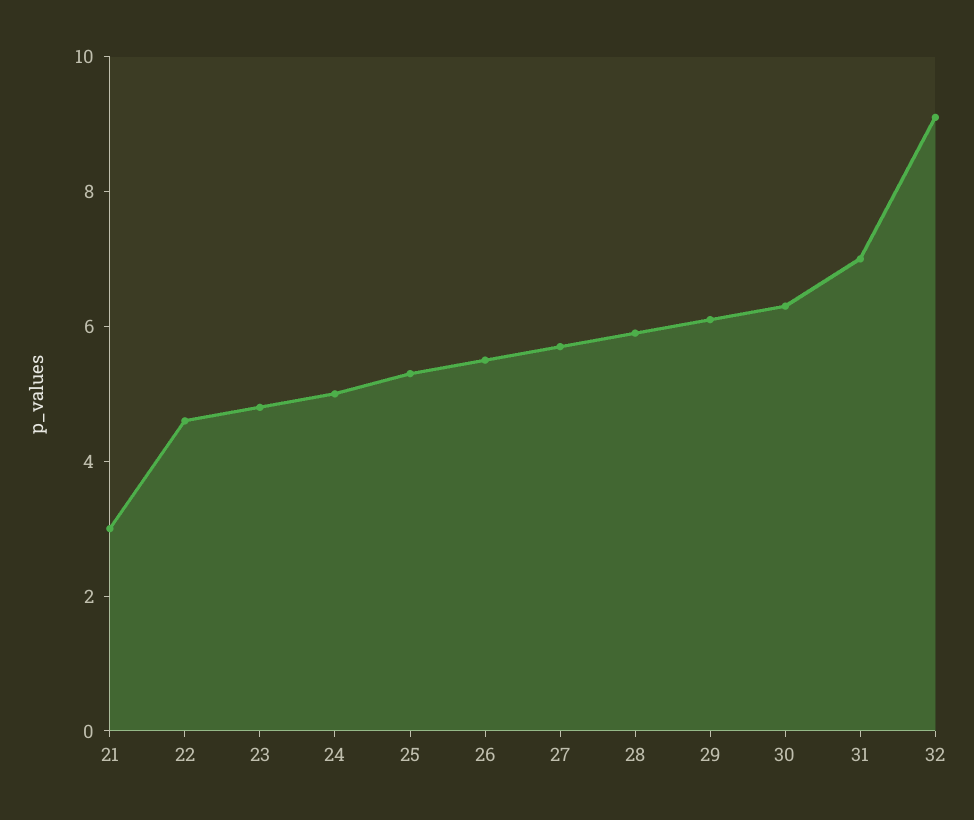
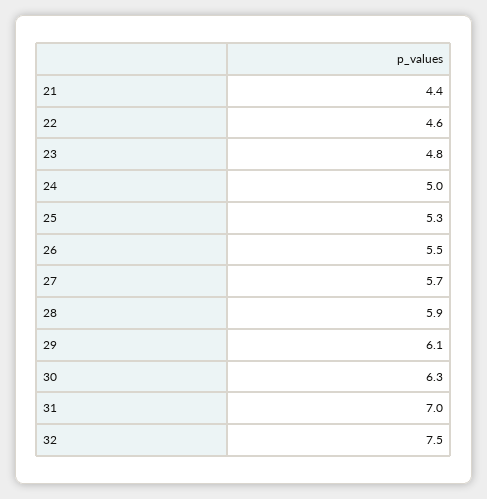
  {
-   "21": 3,
+   "21": 4.4,
    "22": 4.6,
    "23": 4.8,
    "24": 5,
    "25": 5.3,
    "26": 5.5,
    "27": 5.7,
    "28": 5.9,
    "29": 6.1,
    "30": 6.3,
    "31": 7,
-   "32": 9
+   "32": 7.5
  }

